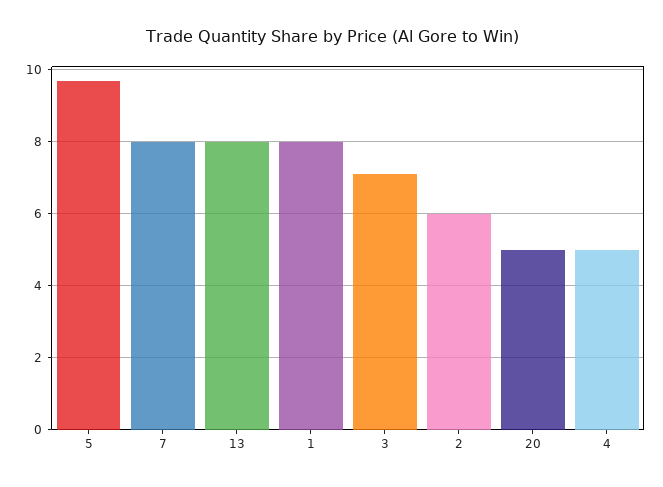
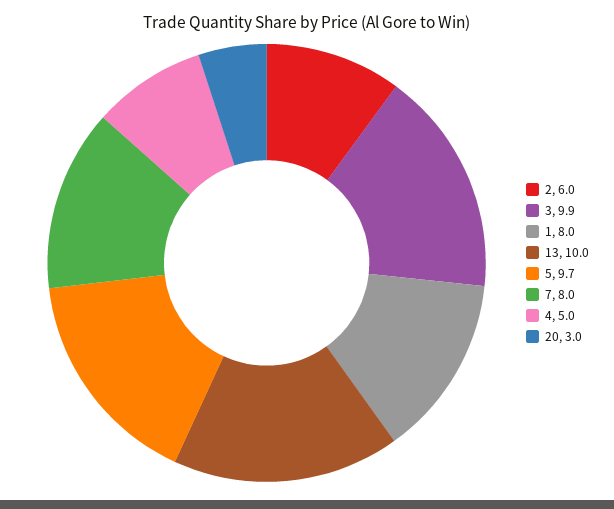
  {
    "5": 9.7,
    "7": 8,
-   "13": 8,
+   "13": 10,
    "1": 8,
-   "3": 7,
+   "3": 9.9,
    "2": 6,
-   "20": 5,
+   "20": 3,
    "4": 5
  }

